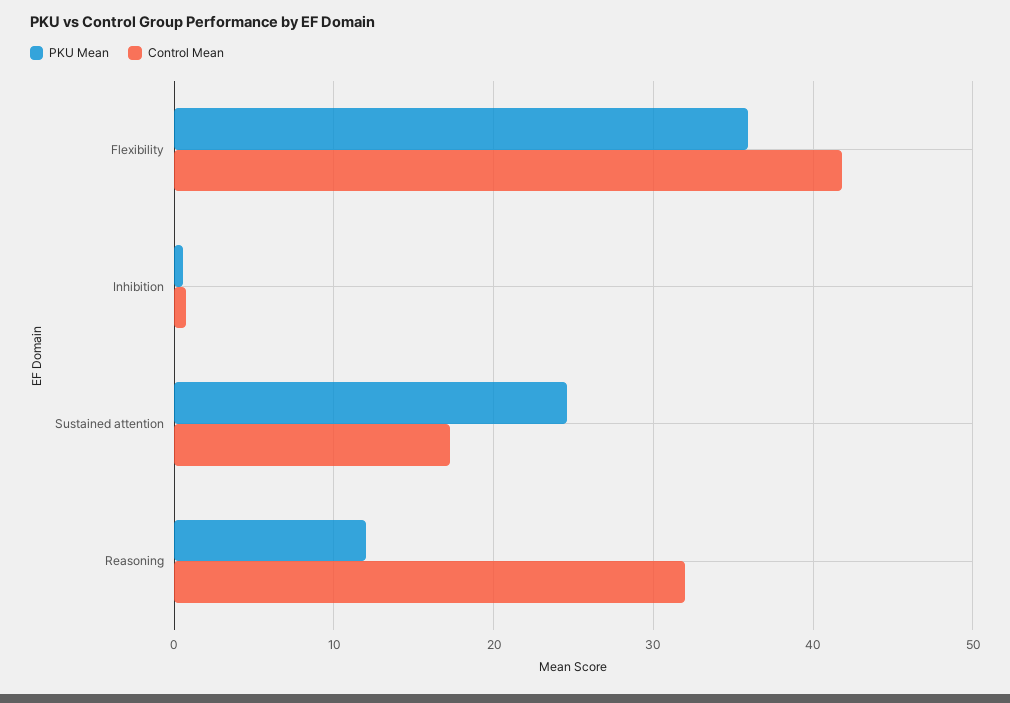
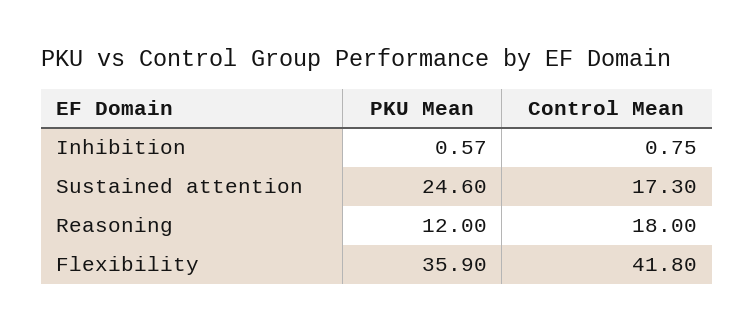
  {
    "PKU Mean": {
      "Flexibility": 35.9,
      "Inhibition": 0.57,
      "Sustained attention": 24.6,
      "Reasoning": 12
    },
    "Control Mean": {
      "Flexibility": 41.8,
      "Inhibition": 0.75,
      "Sustained attention": 17.3,
-     "Reasoning": 32
+     "Reasoning": 18
    }
  }

